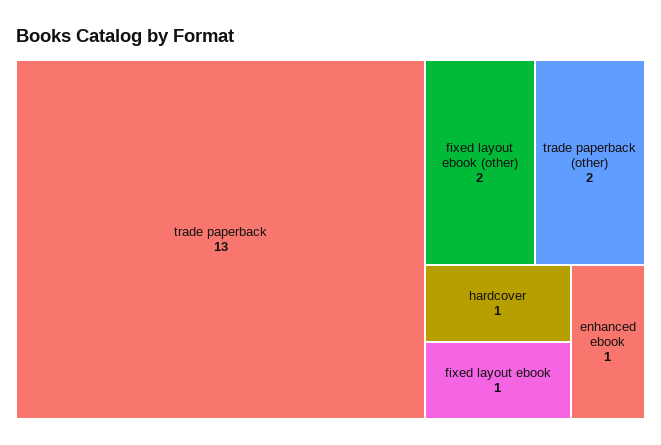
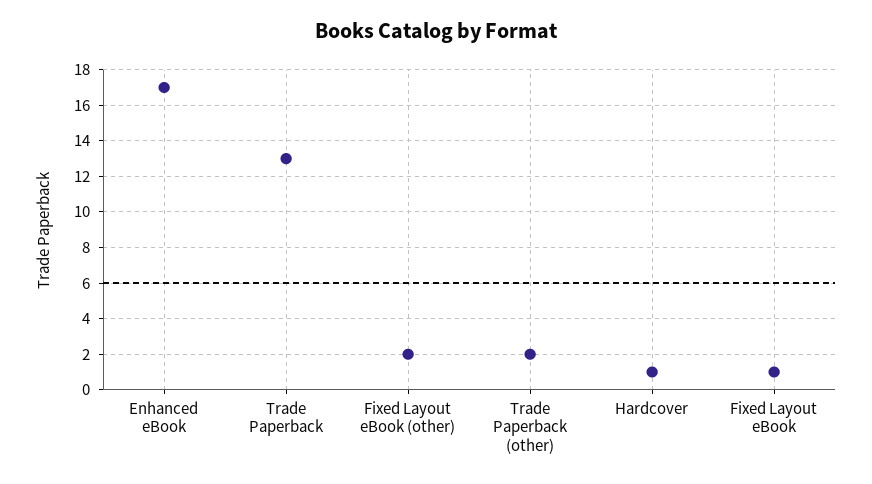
  {
    "trade paperback": 13,
    "fixed layout ebook (other)": 2,
    "trade paperback (other)": 2,
    "hardcover": 1,
    "fixed layout ebook": 1,
-   "enhanced ebook": 1
+   "enhanced ebook": 17
  }

